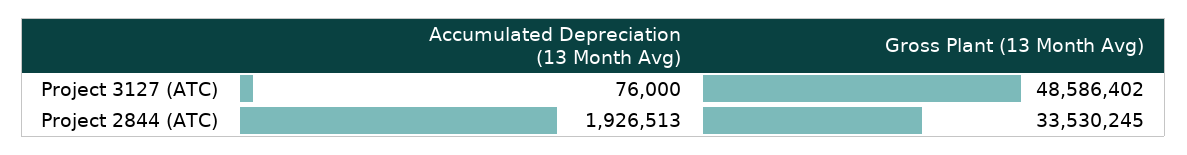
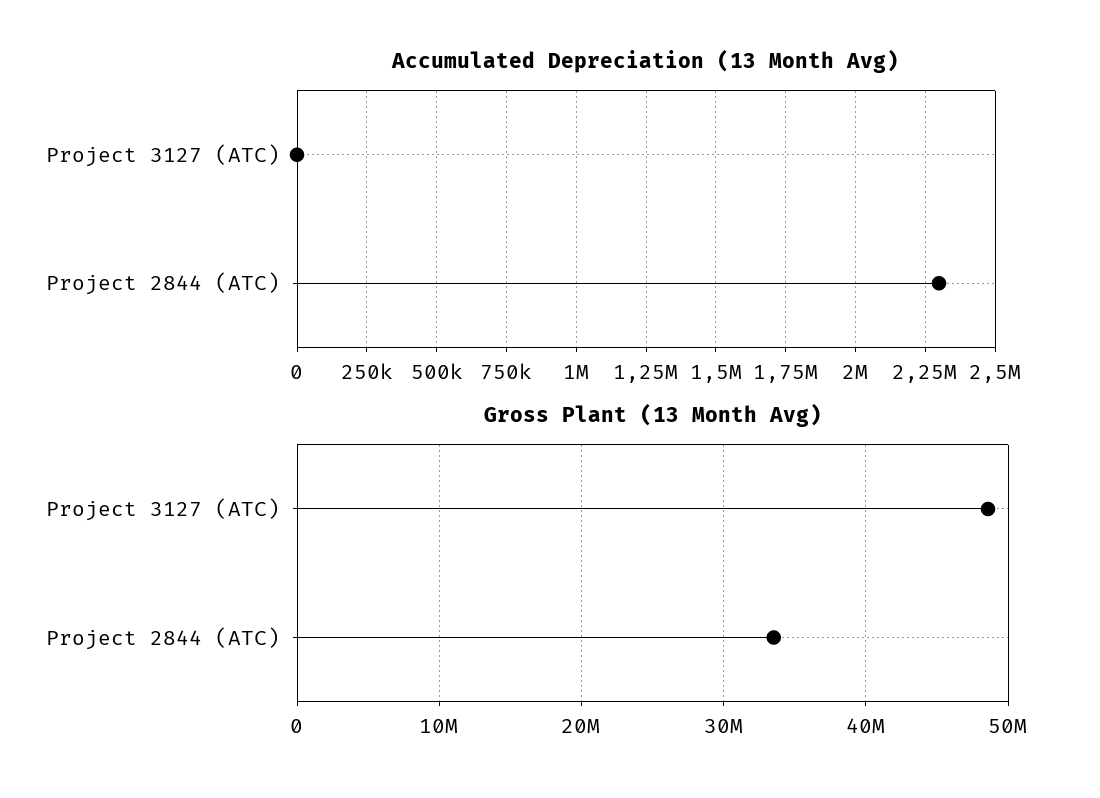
  {
    "Accumulated Depreciation (13 Month Avg)": {
-     "Project 3127 (ATC)": 76000,
+     "Project 3127 (ATC)": 0,
-     "Project 2844 (ATC)": 1926513
+     "Project 2844 (ATC)": 2300000
    },
    "Gross Plant (13 Month Avg)": {
      "Project 3127 (ATC)": 48586402,
      "Project 2844 (ATC)": 33530245
    }
  }

